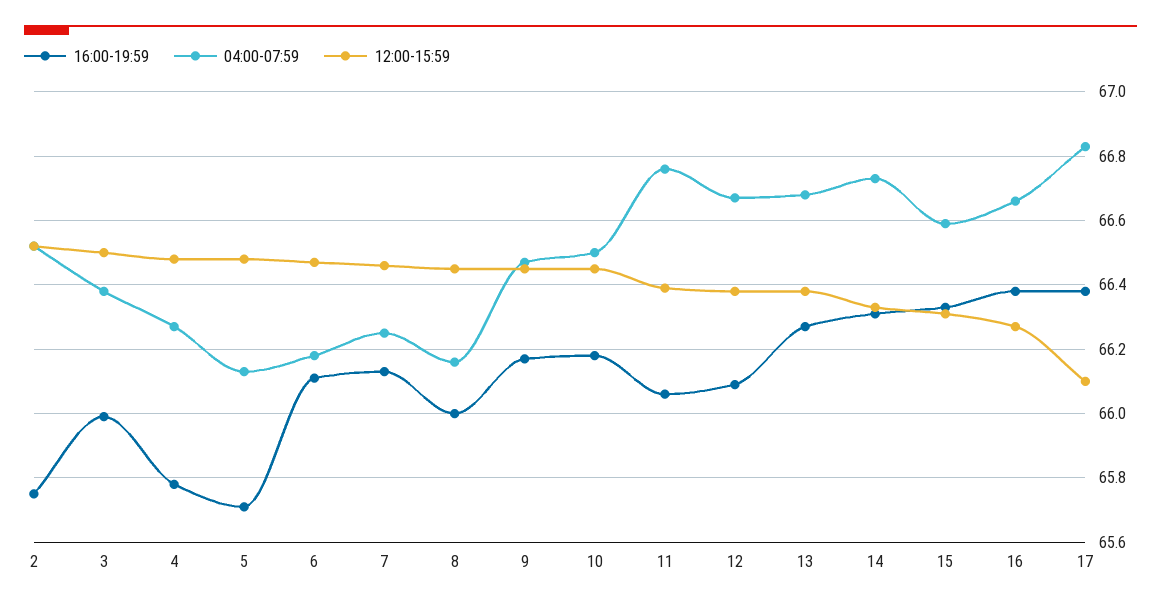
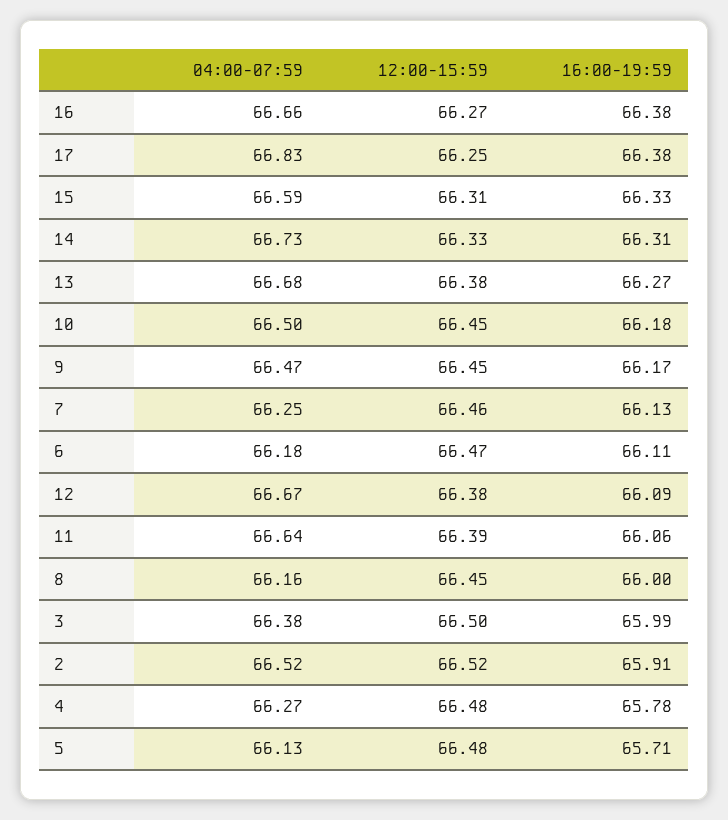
  {
    "16:00-19:59": {
-     "2": 65.75,
+     "2": 65.91,
      "3": 65.99,
      "4": 65.78,
      "5": 65.71,
      "6": 66.11,
      "7": 66.13,
      "8": 66,
      "9": 66.17,
      "10": 66.18,
      "11": 66.06,
      "12": 66.09,
      "13": 66.27,
      "14": 66.31,
      "15": 66.33,
      "16": 66.38,
      "17": 66.38
    },
    "04:00-07:59": {
      "2": 66.52,
      "3": 66.38,
      "4": 66.27,
      "5": 66.13,
      "6": 66.18,
      "7": 66.25,
      "8": 66.16,
      "9": 66.47,
      "10": 66.5,
-     "11": 66.75,
+     "11": 66.64,
      "12": 66.67,
      "13": 66.68,
      "14": 66.73,
      "15": 66.59,
      "16": 66.66,
      "17": 66.83
    },
    "12:00-15:59": {
      "2": 66.52,
      "3": 66.5,
      "4": 66.48,
      "5": 66.48,
      "6": 66.47,
      "7": 66.46,
      "8": 66.45,
      "9": 66.45,
      "10": 66.45,
      "11": 66.39,
      "12": 66.38,
      "13": 66.38,
      "14": 66.33,
      "15": 66.31,
      "16": 66.27,
-     "17": 66.1
+     "17": 66.25
    }
  }

